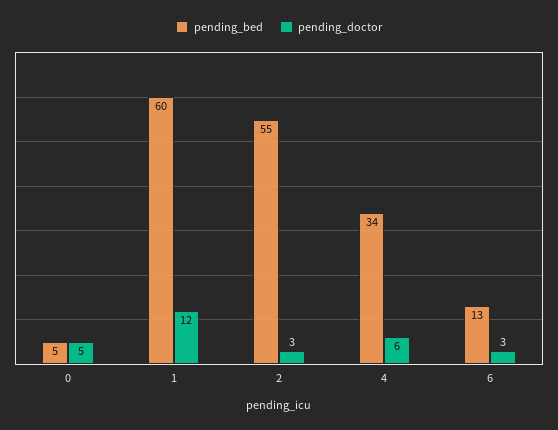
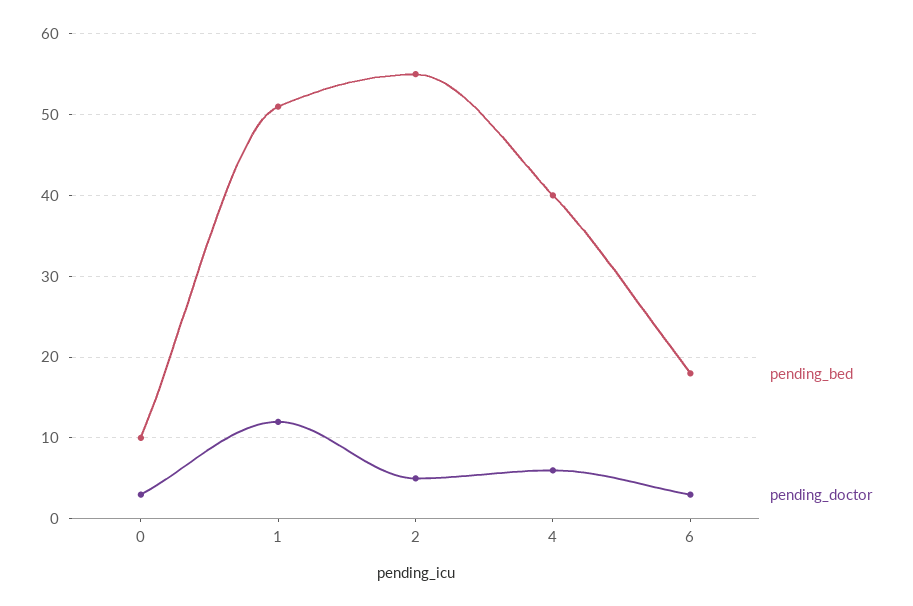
  {
    "pending_bed": {
-     "0": 5,
+     "0": 10,
-     "1": 60,
+     "1": 51,
      "2": 55,
-     "4": 34,
+     "4": 40,
-     "6": 13
+     "6": 18
    },
    "pending_doctor": {
-     "0": 5,
+     "0": 3,
      "1": 12,
-     "2": 3,
+     "2": 5,
      "4": 6,
      "6": 3
    }
  }

